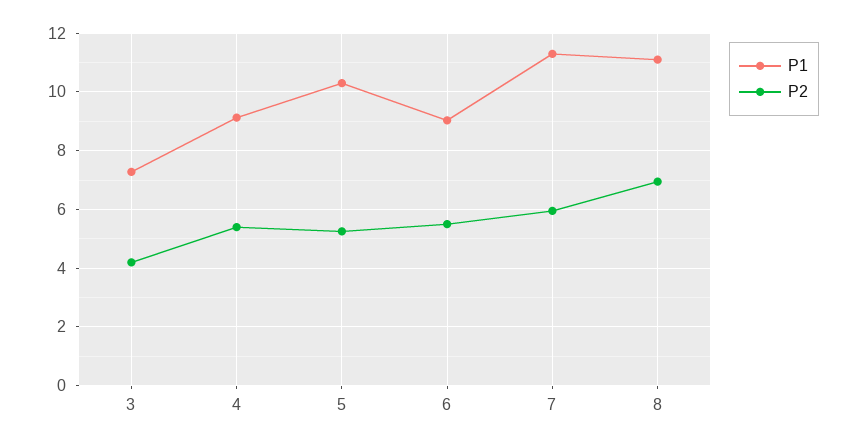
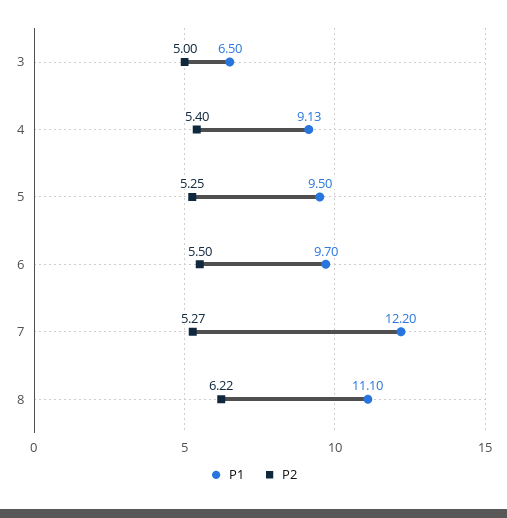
  {
    "P1": {
-     "3": 7.25,
+     "3": 6.5,
      "4": 9.13,
-     "5": 10.25,
+     "5": 9.5,
-     "6": 9,
+     "6": 9.7,
-     "7": 11.25,
+     "7": 12.2,
      "8": 11.1
    },
    "P2": {
-     "3": 4.25,
+     "3": 5,
      "4": 5.4,
      "5": 5.25,
      "6": 5.5,
-     "7": 6,
+     "7": 5.27,
-     "8": 7
+     "8": 6.22
    }
  }

